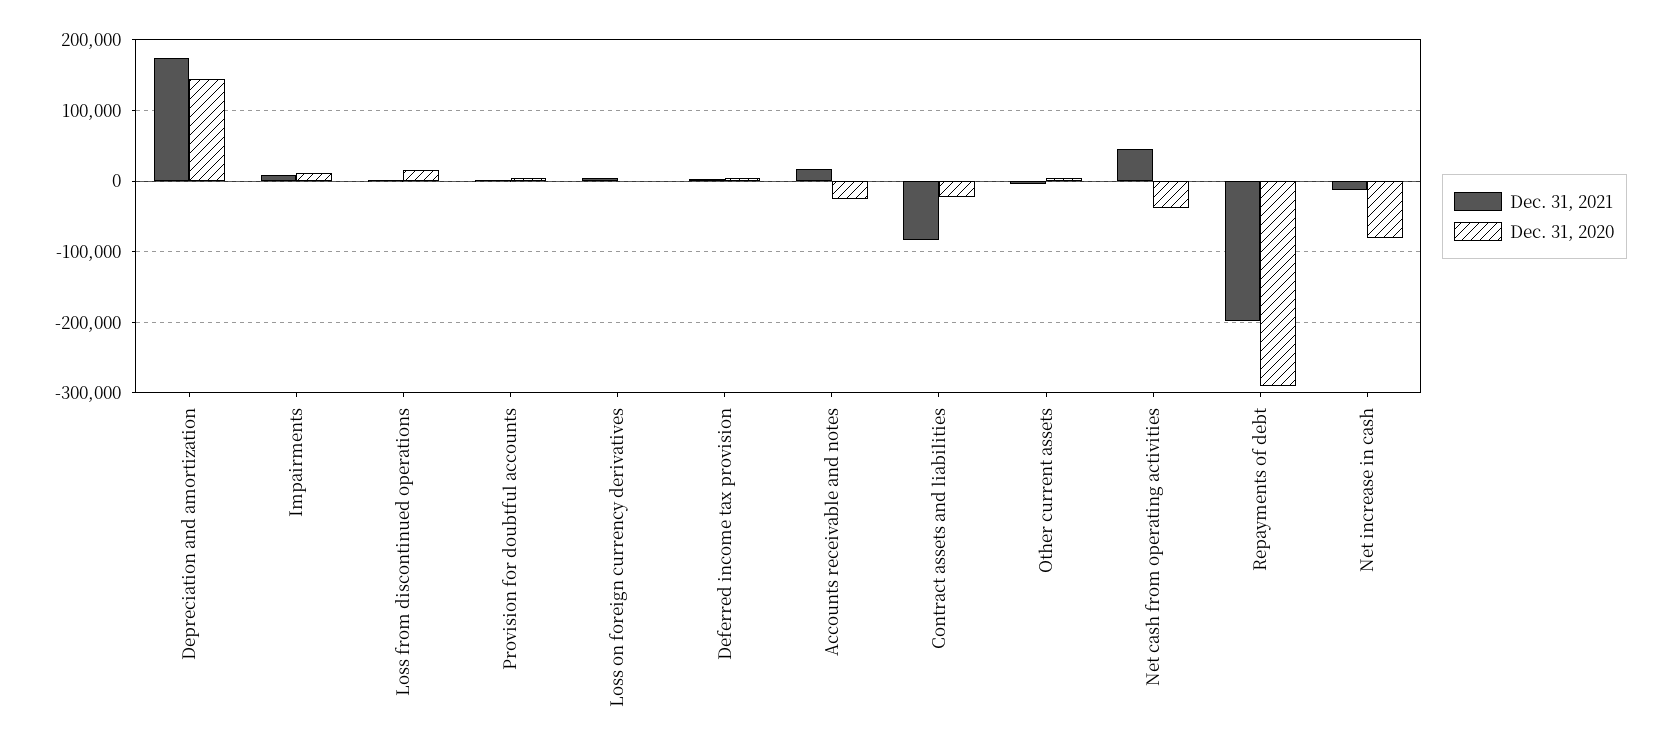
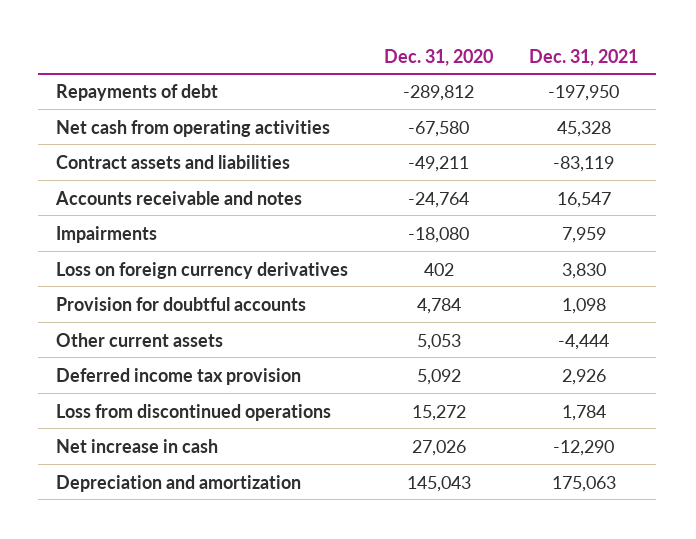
  {
    "Dec. 31, 2021": {
      "Depreciation and amortization": 175063,
      "Impairments": 7959,
      "Loss from discontinued operations": 1784,
      "Provision for doubtful accounts": 1098,
      "Loss on foreign currency derivatives": 3830,
      "Deferred income tax provision": 2926,
      "Accounts receivable and notes": 16547,
      "Contract assets and liabilities": -83119,
      "Other current assets": -4444,
      "Net cash from operating activities": 45328,
      "Repayments of debt": -197950,
      "Net increase in cash": -12290
    },
    "Dec. 31, 2020": {
      "Depreciation and amortization": 145043,
-     "Impairments": 10000,
+     "Impairments": -18080,
      "Loss from discontinued operations": 15272,
      "Provision for doubtful accounts": 4784,
      "Loss on foreign currency derivatives": 402,
      "Deferred income tax provision": 5092,
      "Accounts receivable and notes": -24764,
-     "Contract assets and liabilities": -20000,
+     "Contract assets and liabilities": -49211,
      "Other current assets": 5053,
-     "Net cash from operating activities": -40000,
+     "Net cash from operating activities": -67580,
      "Repayments of debt": -289812,
-     "Net increase in cash": -80000
+     "Net increase in cash": 27026
    }
  }

